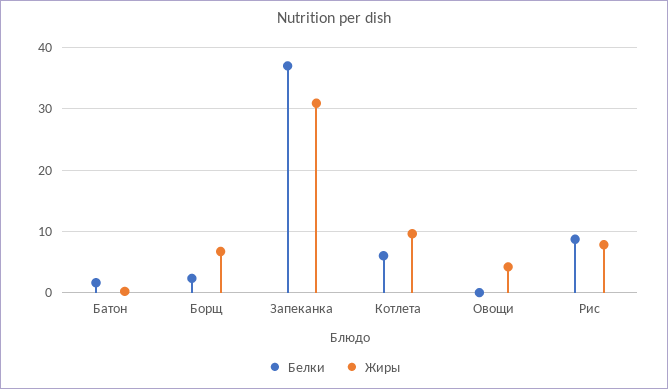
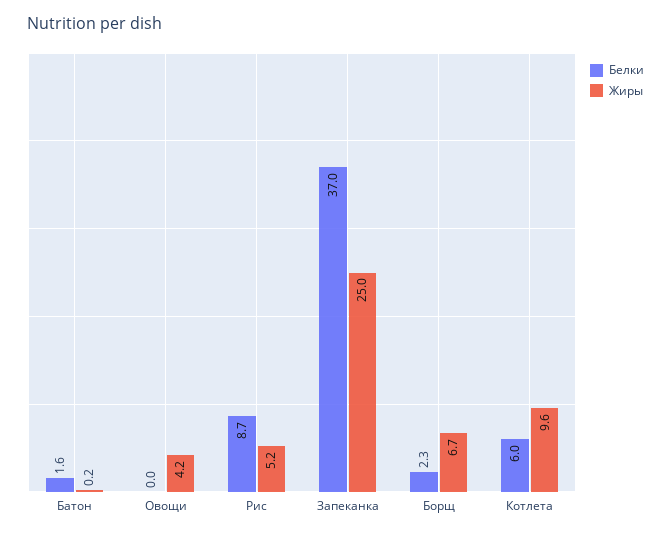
  {
    "Белки": {
      "Батон": 1.6,
      "Борщ": 2.3,
      "Запеканка": 37,
      "Котлета": 6,
      "Овощи": 0,
      "Рис": 8.7
    },
    "Жиры": {
      "Батон": 0.2,
      "Борщ": 6.7,
-     "Запеканка": 31,
+     "Запеканка": 25,
      "Котлета": 9.6,
      "Овощи": 4.2,
-     "Рис": 8
+     "Рис": 5.2
    }
  }

